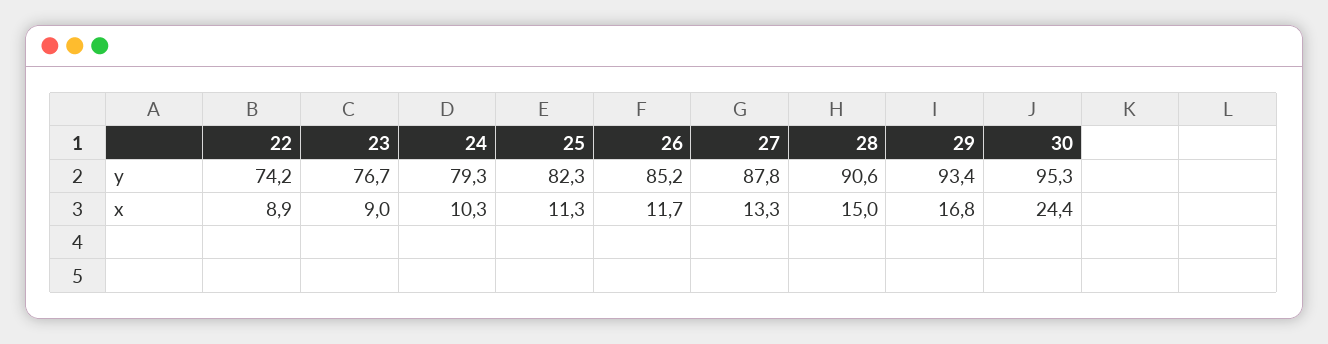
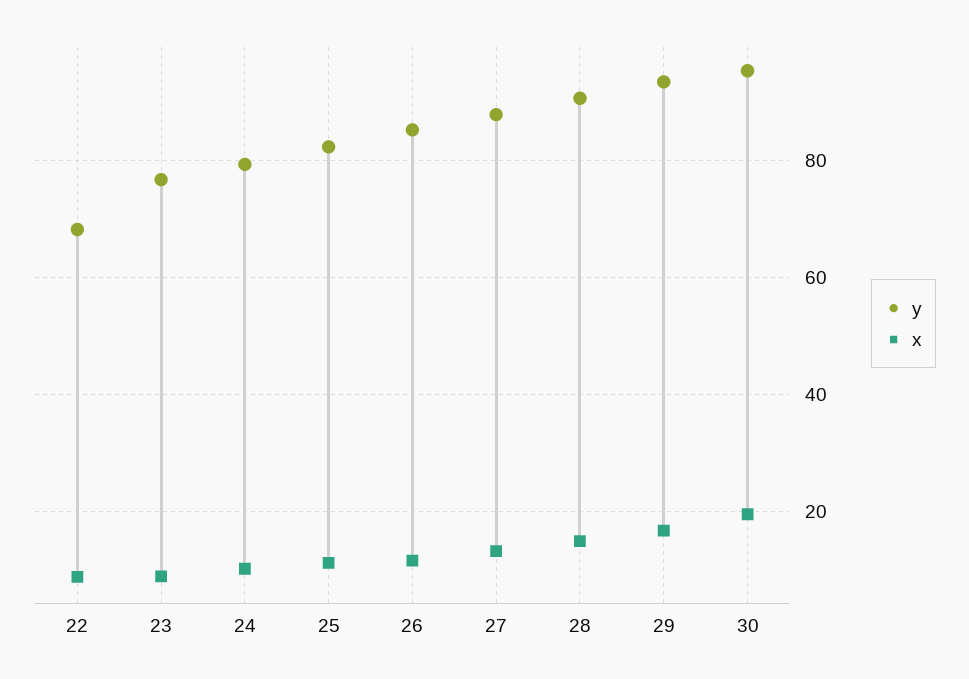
  {
    "y": {
-     "22": 74.2,
+     "22": 68,
      "23": 76.7,
      "24": 79.3,
      "25": 82.3,
      "26": 85.2,
      "27": 87.8,
      "28": 90.6,
      "29": 93.4,
      "30": 95.3
    },
    "x": {
      "22": 8.9,
      "23": 9,
      "24": 10.3,
      "25": 11.3,
      "26": 11.7,
      "27": 13.3,
      "28": 15,
      "29": 16.8,
-     "30": 24.4
+     "30": 20
    }
  }

